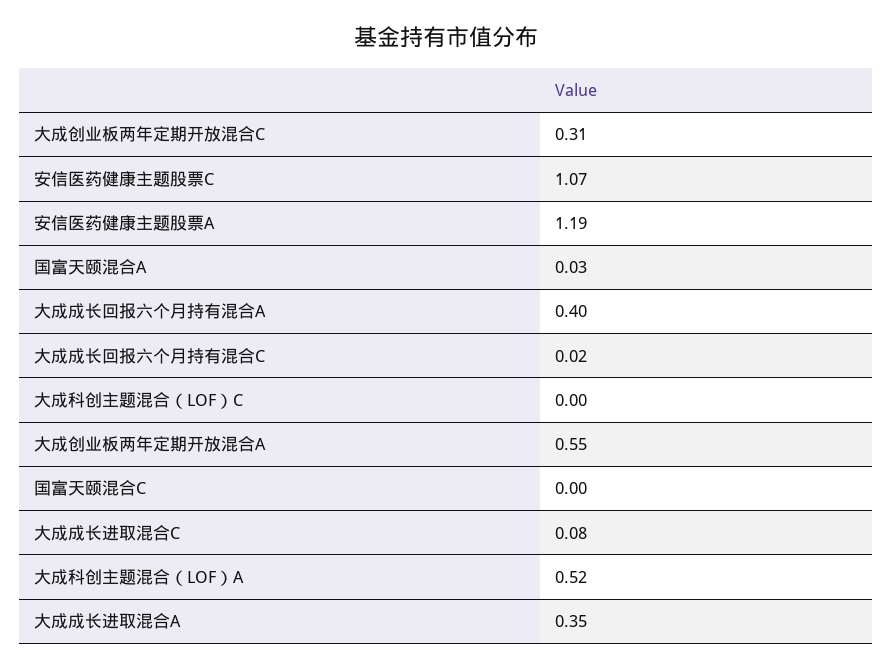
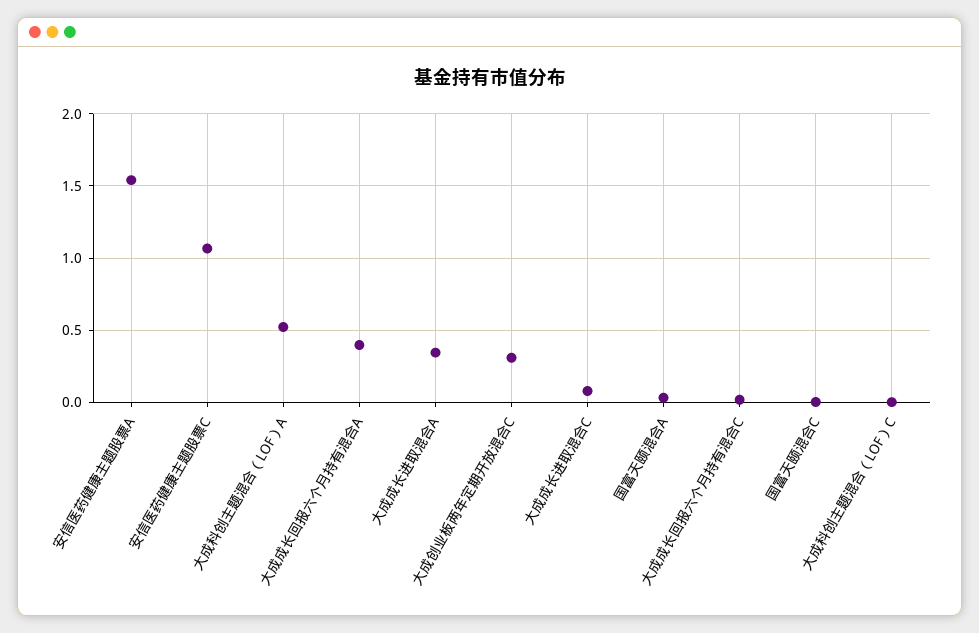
  {
    "大成创业板两年定期开放混合C": 0.31,
    "安信医药健康主题股票C": 1.07,
-   "安信医药健康主题股票A": 1.19,
+   "安信医药健康主题股票A": 1.55,
    "国富天颐混合A": 0.03,
    "大成成长回报六个月持有混合A": 0.4,
    "大成成长回报六个月持有混合C": 0.02,
    "大成科创主题混合（LOF）C": 0,
-   "大成创业板两年定期开放混合A": 0.55,
    "国富天颐混合C": 0,
    "大成成长进取混合C": 0.08,
    "大成科创主题混合（LOF）A": 0.52,
    "大成成长进取混合A": 0.35
  }

